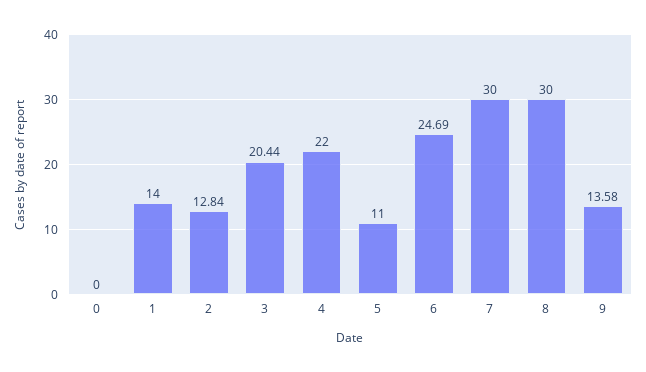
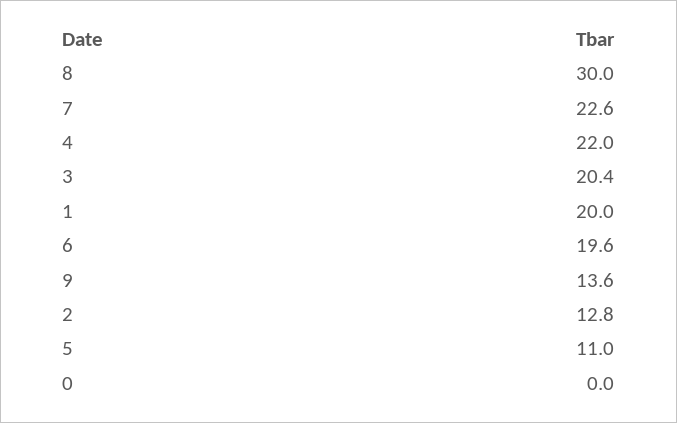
  {
    "0": 0,
-   "1": 14,
+   "1": 20,
    "2": 12.84,
    "3": 20.44,
    "4": 22,
    "5": 11,
-   "6": 24.69,
+   "6": 19.6,
-   "7": 30,
+   "7": 22.6,
    "8": 30,
    "9": 13.58
  }

